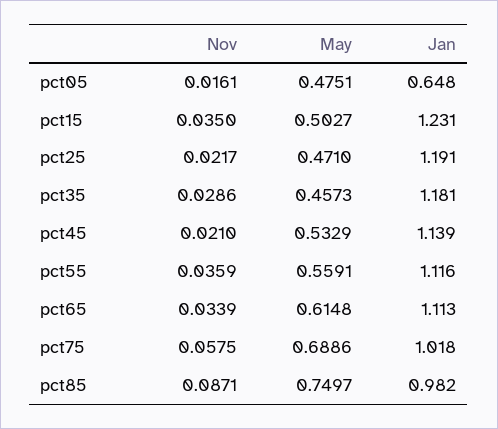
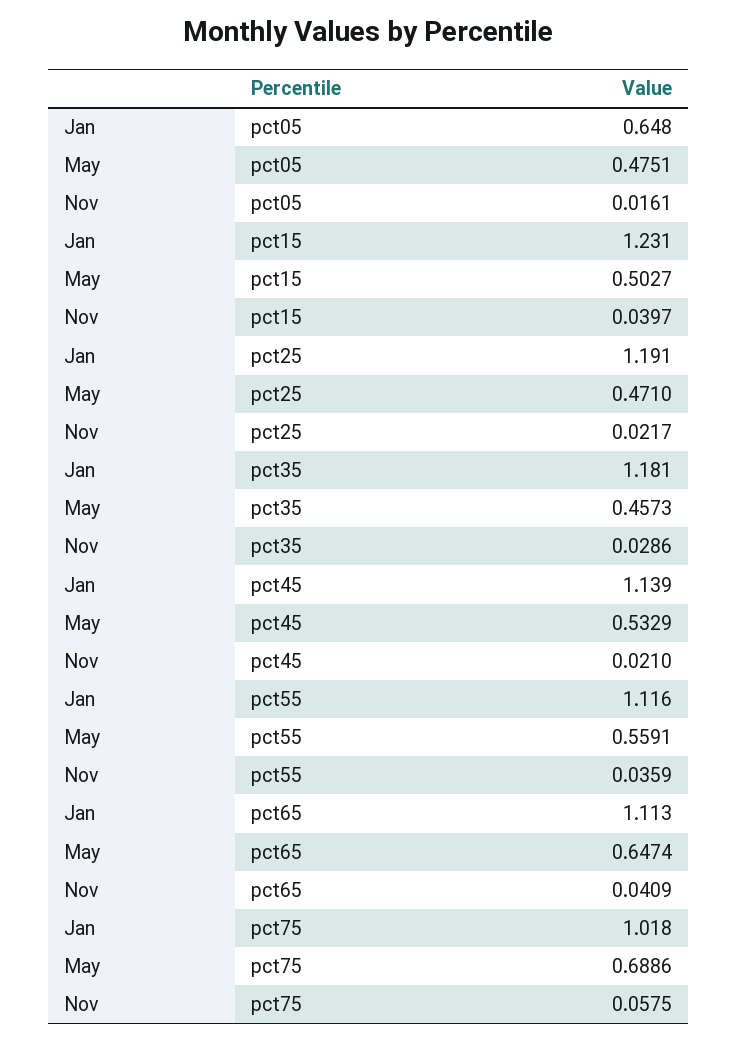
  {
    "Nov": {
      "pct05": 0.0161,
-     "pct15": 0.035,
+     "pct15": 0.0397,
      "pct25": 0.0217,
      "pct35": 0.0286,
      "pct45": 0.021,
      "pct55": 0.0359,
-     "pct65": 0.0339,
+     "pct65": 0.0409,
-     "pct75": 0.0575,
+     "pct75": 0.0575
-     "pct85": 0.0871
    },
    "May": {
      "pct05": 0.4751,
      "pct15": 0.5027,
      "pct25": 0.471,
      "pct35": 0.4573,
      "pct45": 0.5329,
      "pct55": 0.5591,
-     "pct65": 0.6148,
+     "pct65": 0.6474,
-     "pct75": 0.6886,
+     "pct75": 0.6886
-     "pct85": 0.7497
    },
    "Jan": {
      "pct05": 0.648,
      "pct15": 1.231,
      "pct25": 1.191,
      "pct35": 1.181,
      "pct45": 1.139,
      "pct55": 1.116,
      "pct65": 1.113,
-     "pct75": 1.018,
+     "pct75": 1.018
-     "pct85": 0.982
    }
  }

